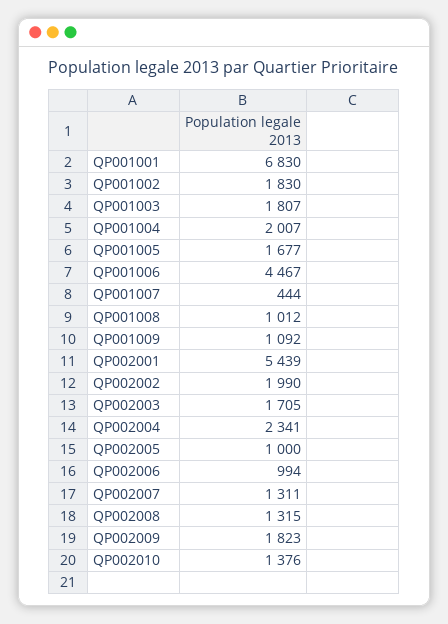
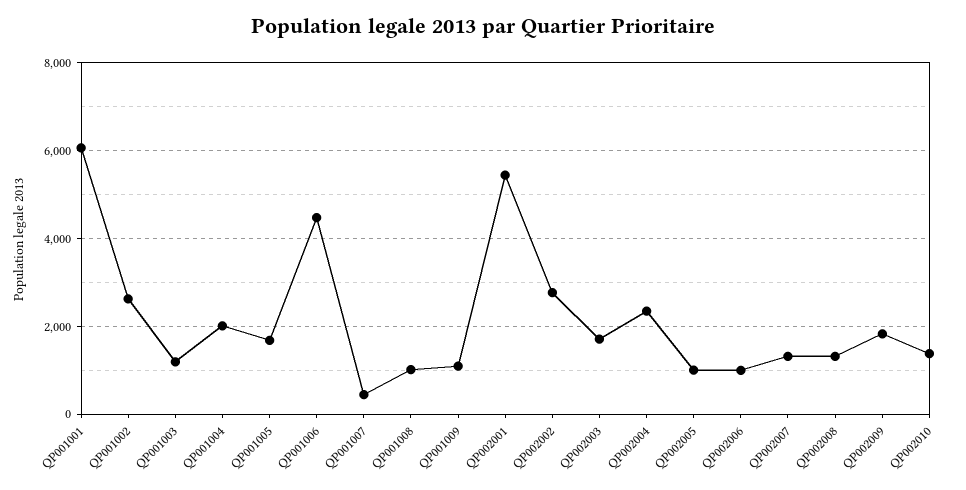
  {
-   "QP001001": 6830,
+   "QP001001": 6000,
-   "QP001002": 1830,
+   "QP001002": 2600,
-   "QP001003": 1807,
+   "QP001003": 1200,
    "QP001004": 2007,
    "QP001005": 1677,
    "QP001006": 4467,
    "QP001007": 444,
    "QP001008": 1012,
    "QP001009": 1092,
    "QP002001": 5439,
-   "QP002002": 1990,
+   "QP002002": 2800,
    "QP002003": 1705,
    "QP002004": 2341,
    "QP002005": 1000,
    "QP002006": 994,
    "QP002007": 1311,
    "QP002008": 1315,
    "QP002009": 1823,
    "QP002010": 1376
  }

